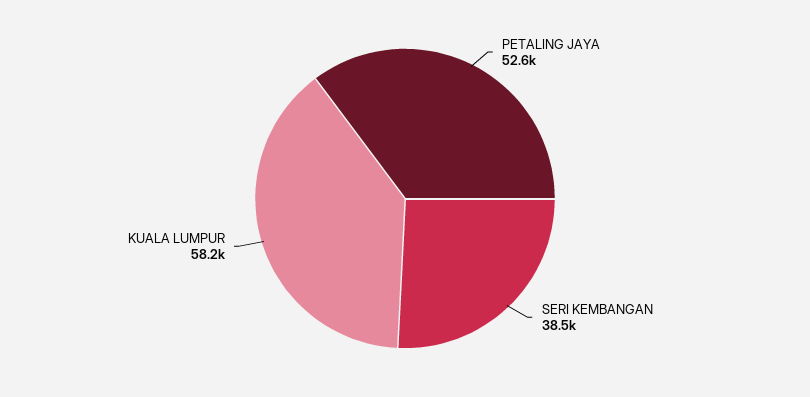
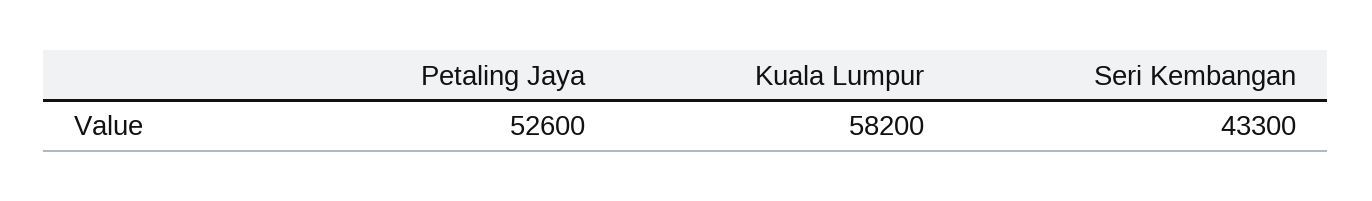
  {
    "PETALING JAYA": 52600,
-   "SERI KEMBANGAN": 38500,
+   "SERI KEMBANGAN": 43300,
    "KUALA LUMPUR": 58200
  }

